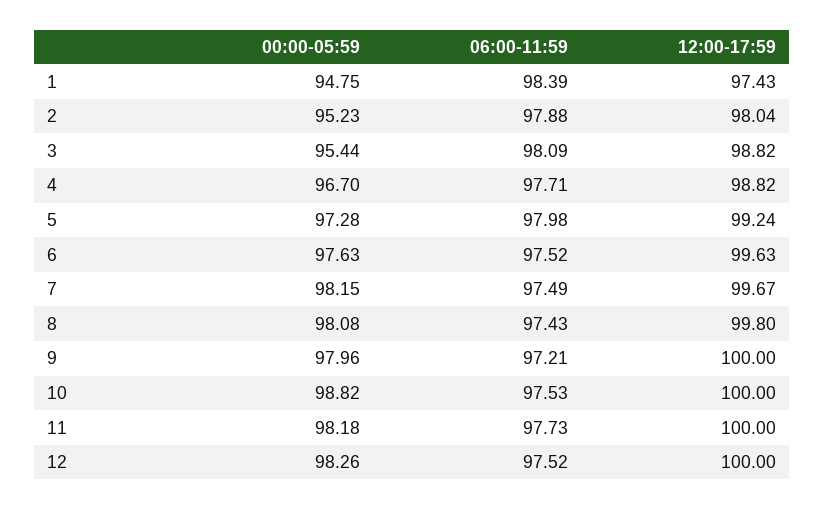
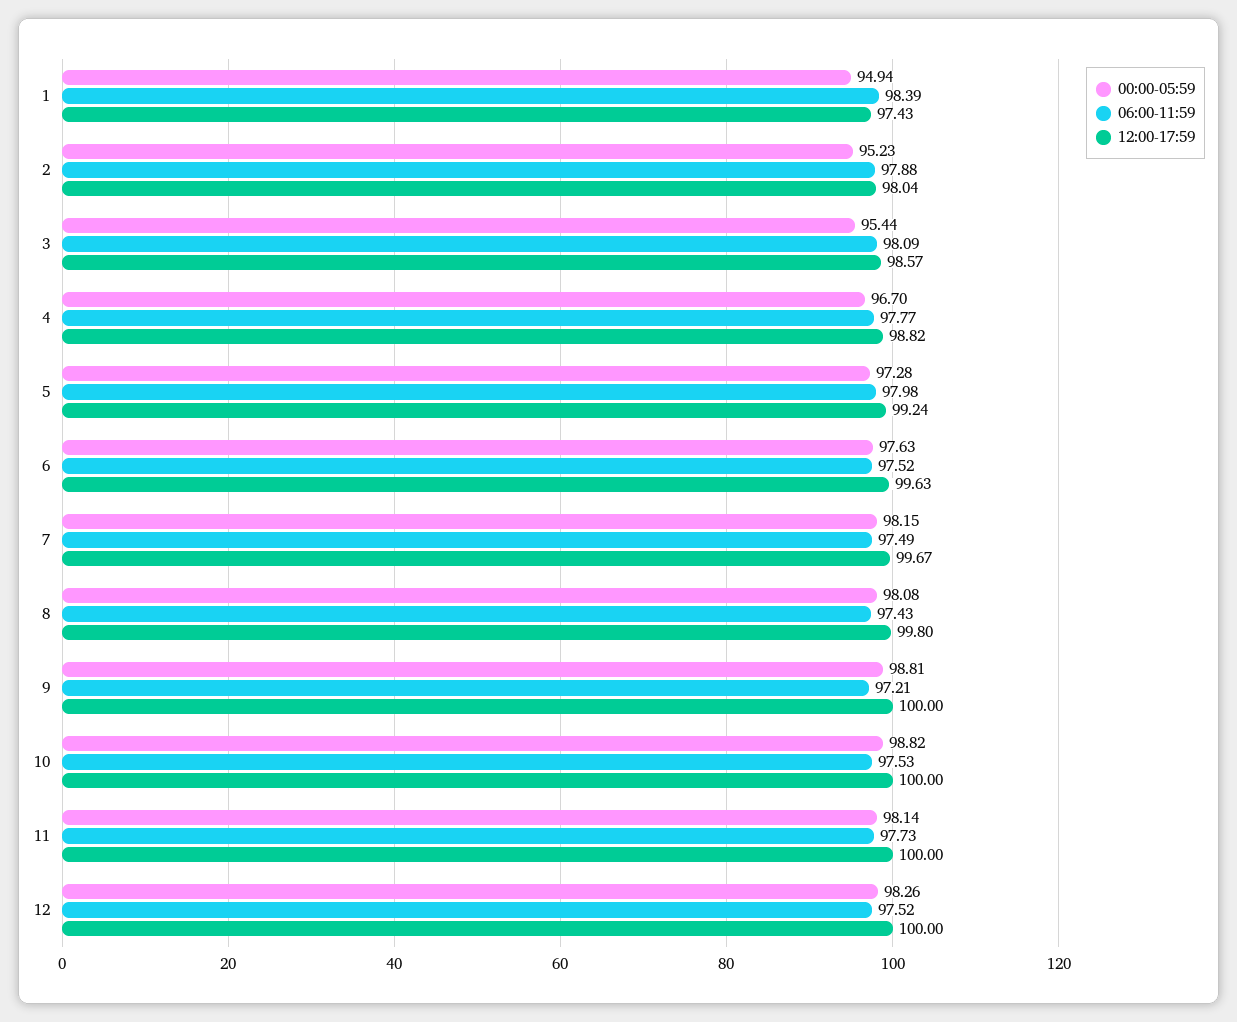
  {
    "00:00-05:59": {
-     "1": 94.75,
+     "1": 94.94,
      "2": 95.23,
      "3": 95.44,
      "4": 96.7,
      "5": 97.28,
      "6": 97.63,
      "7": 98.15,
      "8": 98.08,
-     "9": 97.96,
+     "9": 98.81,
      "10": 98.82,
-     "11": 98.18,
+     "11": 98.14,
      "12": 98.26
    },
    "06:00-11:59": {
      "1": 98.39,
      "2": 97.88,
      "3": 98.09,
-     "4": 97.71,
+     "4": 97.77,
      "5": 97.98,
      "6": 97.52,
      "7": 97.49,
      "8": 97.43,
      "9": 97.21,
      "10": 97.53,
      "11": 97.73,
      "12": 97.52
    },
    "12:00-17:59": {
      "1": 97.43,
      "2": 98.04,
-     "3": 98.82,
+     "3": 98.57,
      "4": 98.82,
      "5": 99.24,
      "6": 99.63,
      "7": 99.67,
      "8": 99.8,
      "9": 100,
      "10": 100,
      "11": 100,
      "12": 100
    }
  }

